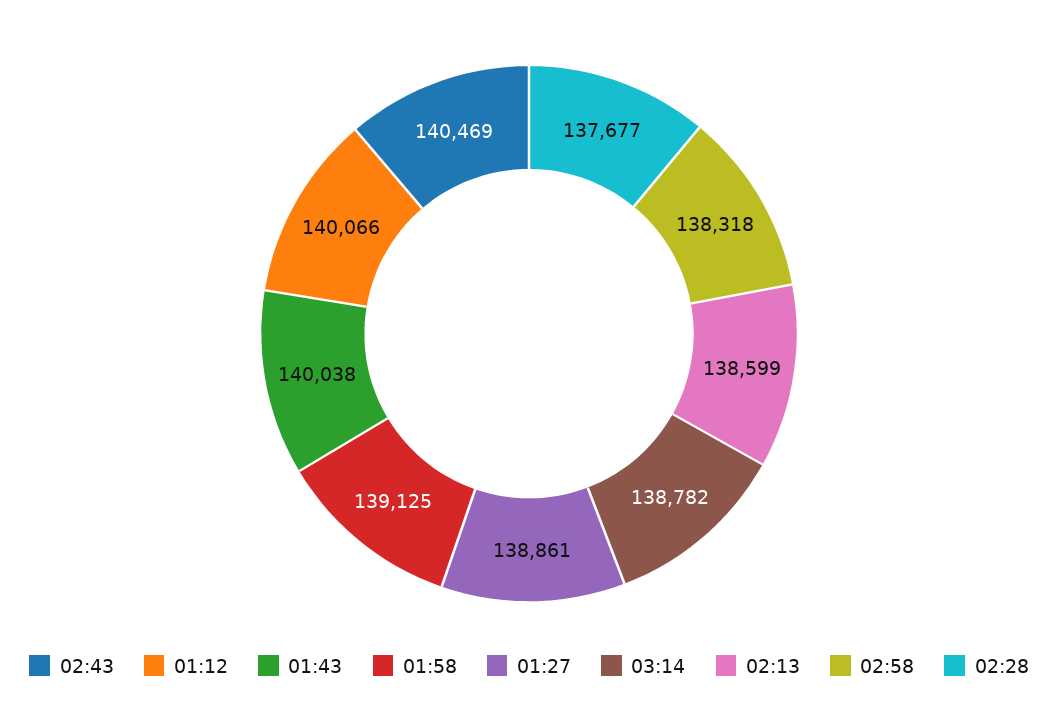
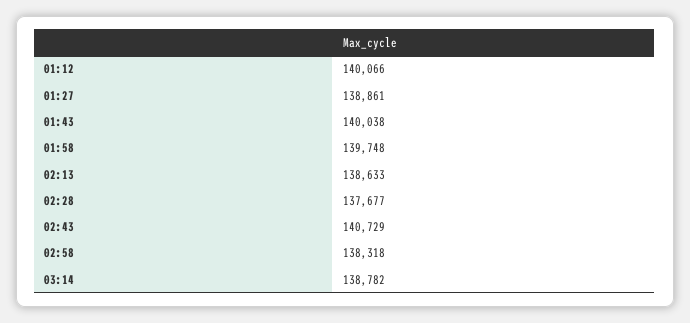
  {
-   "02:43": 140469,
+   "02:43": 140729,
    "01:12": 140066,
    "01:43": 140038,
-   "01:58": 139125,
+   "01:58": 139748,
    "01:27": 138861,
    "03:14": 138782,
-   "02:13": 138599,
+   "02:13": 138633,
    "02:58": 138318,
    "02:28": 137677
  }

